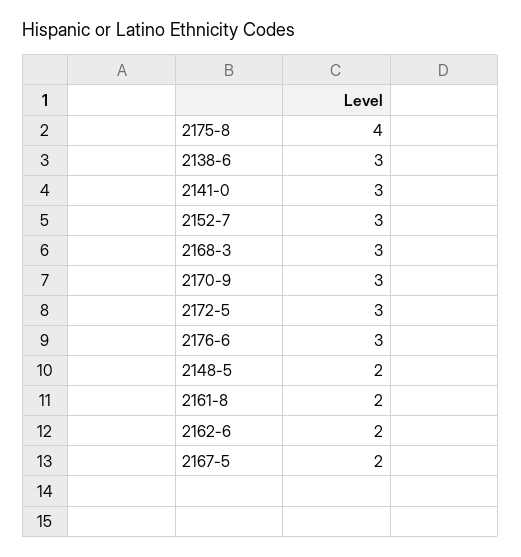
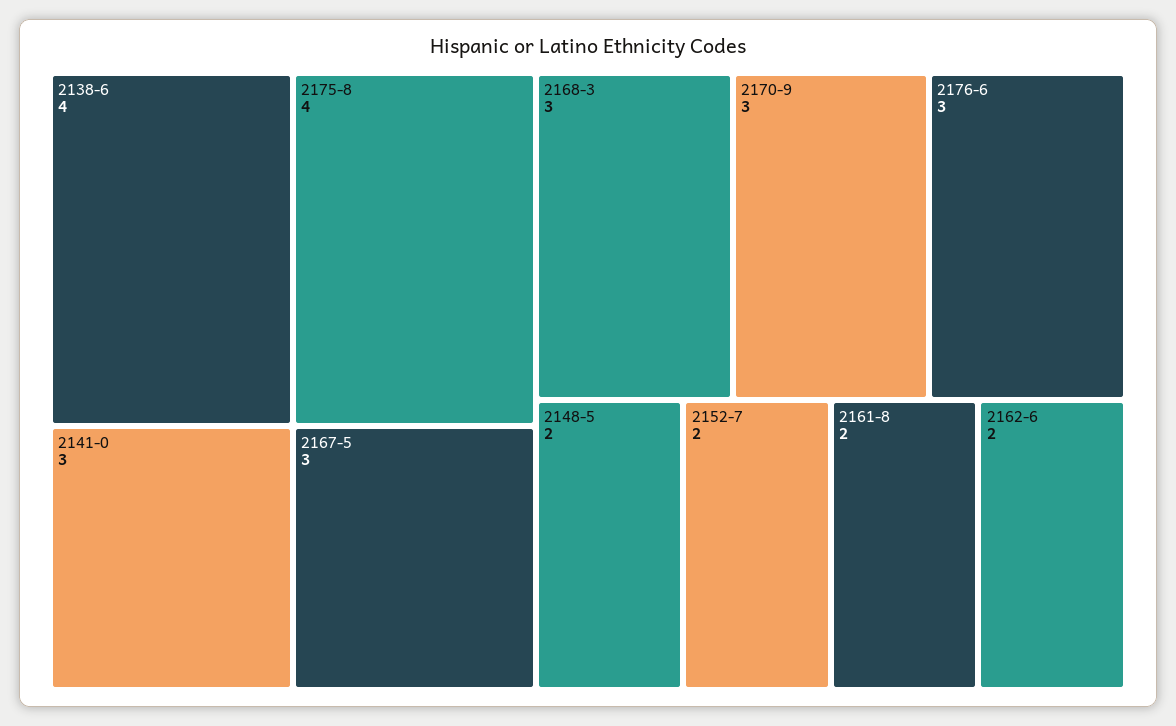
  {
    "2175-8": 4,
-   "2138-6": 3,
+   "2138-6": 4,
    "2141-0": 3,
-   "2152-7": 3,
+   "2152-7": 2,
    "2168-3": 3,
    "2170-9": 3,
-   "2172-5": 3,
    "2176-6": 3,
    "2148-5": 2,
    "2161-8": 2,
    "2162-6": 2,
-   "2167-5": 2
+   "2167-5": 3
  }

